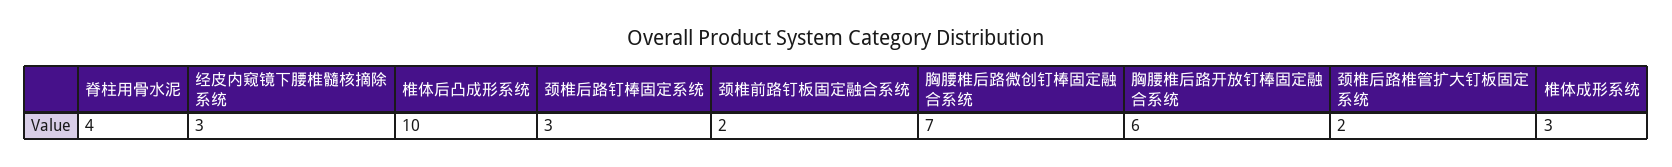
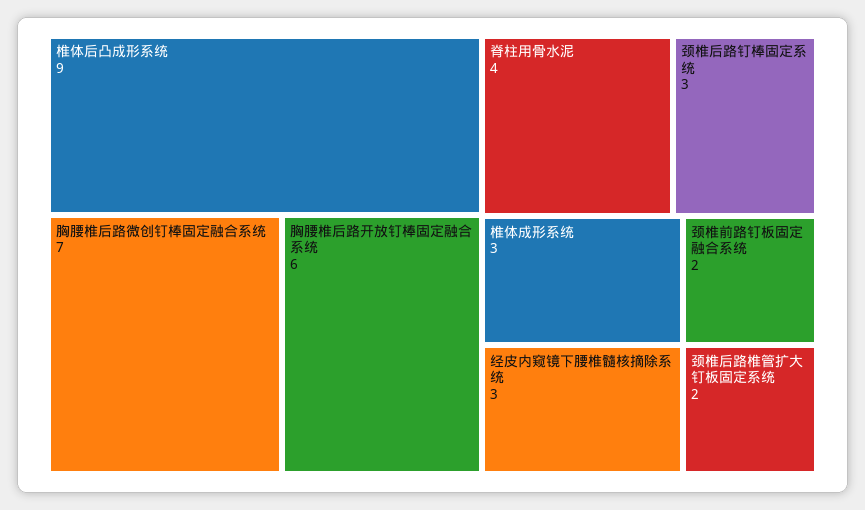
  {
    "脊柱用骨水泥": 4,
    "经皮内窥镜下腰椎髓核摘除系统": 3,
-   "椎体后凸成形系统": 10,
+   "椎体后凸成形系统": 9,
    "颈椎后路钉棒固定系统": 3,
    "颈椎前路钉板固定融合系统": 2,
    "胸腰椎后路微创钉棒固定融合系统": 7,
    "胸腰椎后路开放钉棒固定融合系统": 6,
    "颈椎后路椎管扩大钉板固定系统": 2,
    "椎体成形系统": 3
  }

